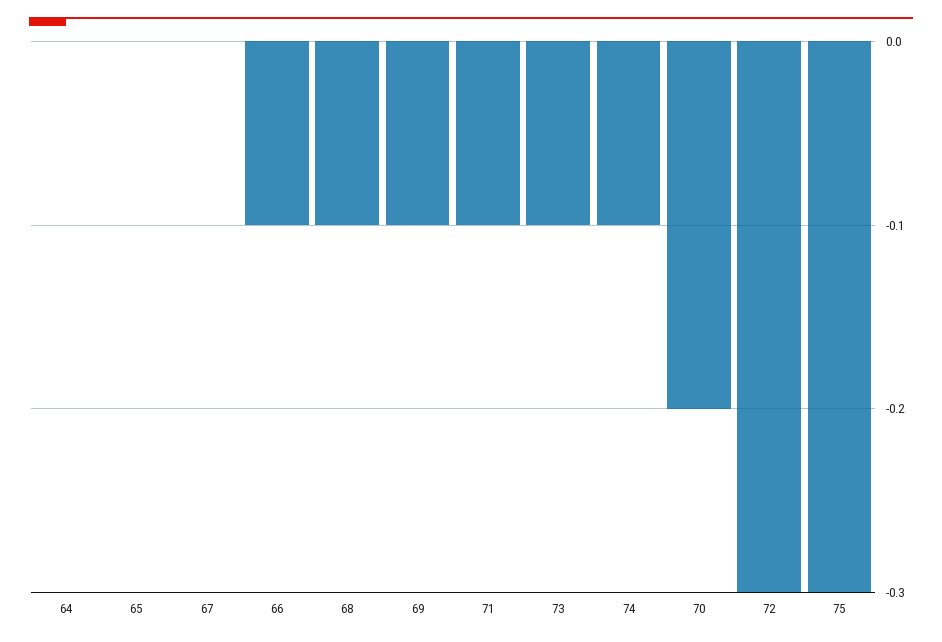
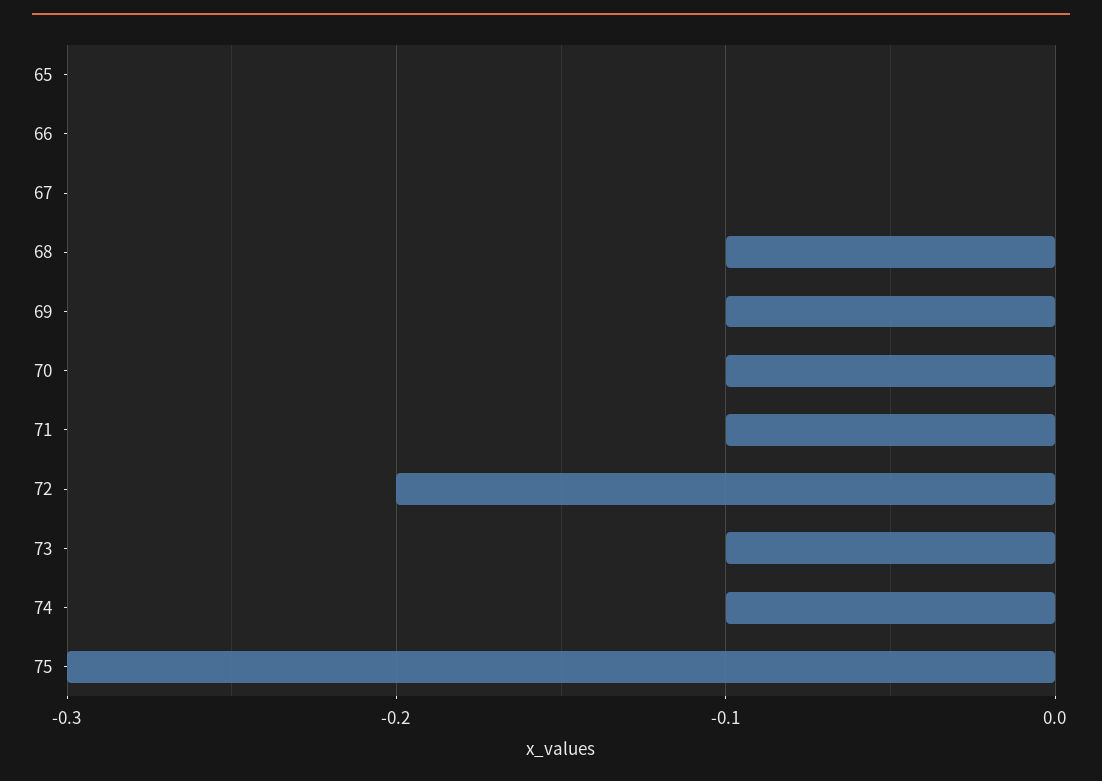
  {
-   "64": 0,
    "65": 0,
    "67": 0,
-   "66": -0.1,
+   "66": 0,
    "68": -0.1,
    "69": -0.1,
    "71": -0.1,
    "73": -0.1,
    "74": -0.1,
-   "70": -0.2,
+   "70": -0.1,
-   "72": -0.3,
+   "72": -0.2,
    "75": -0.3
  }

